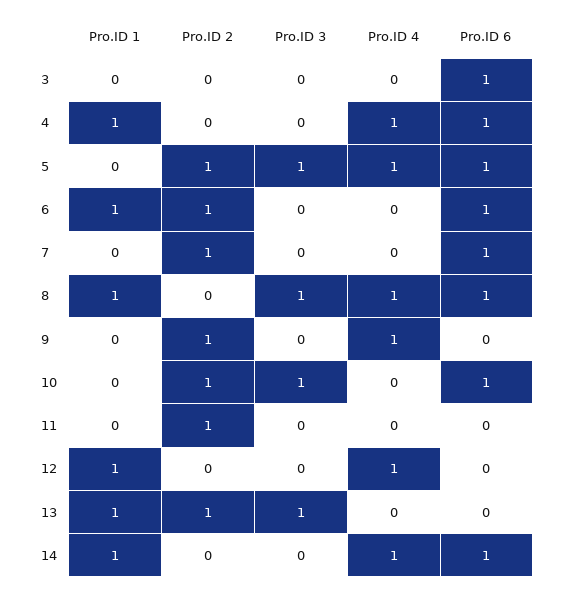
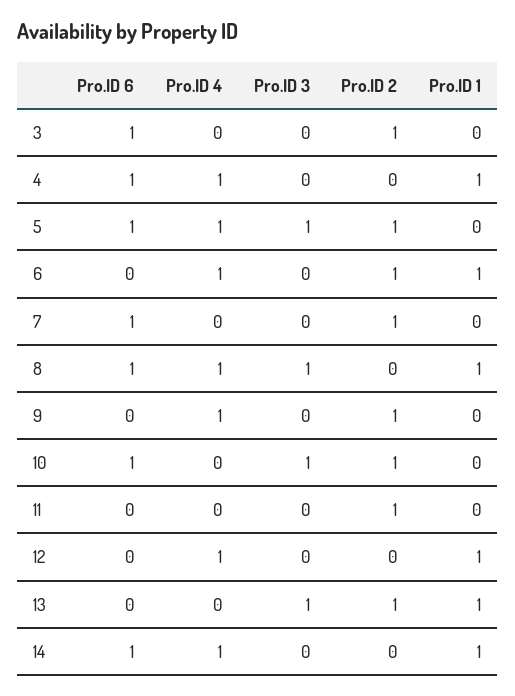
  {
    "Pro.ID 1": {
      "3": 0,
      "4": 1,
      "5": 0,
      "6": 1,
      "7": 0,
      "8": 1,
      "9": 0,
      "10": 0,
      "11": 0,
      "12": 1,
      "13": 1,
      "14": 1
    },
    "Pro.ID 2": {
-     "3": 0,
+     "3": 1,
      "4": 0,
      "5": 1,
      "6": 1,
      "7": 1,
      "8": 0,
      "9": 1,
      "10": 1,
      "11": 1,
      "12": 0,
      "13": 1,
      "14": 0
    },
    "Pro.ID 3": {
      "3": 0,
      "4": 0,
      "5": 1,
      "6": 0,
      "7": 0,
      "8": 1,
      "9": 0,
      "10": 1,
      "11": 0,
      "12": 0,
      "13": 1,
      "14": 0
    },
    "Pro.ID 4": {
      "3": 0,
      "4": 1,
      "5": 1,
-     "6": 0,
+     "6": 1,
      "7": 0,
      "8": 1,
      "9": 1,
      "10": 0,
      "11": 0,
      "12": 1,
      "13": 0,
      "14": 1
    },
    "Pro.ID 6": {
      "3": 1,
      "4": 1,
      "5": 1,
-     "6": 1,
+     "6": 0,
      "7": 1,
      "8": 1,
      "9": 0,
      "10": 1,
      "11": 0,
      "12": 0,
      "13": 0,
      "14": 1
    }
  }

